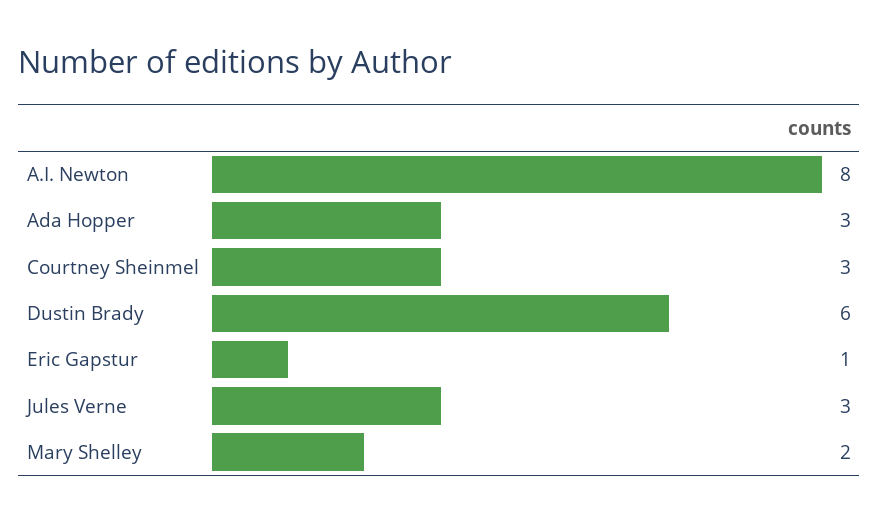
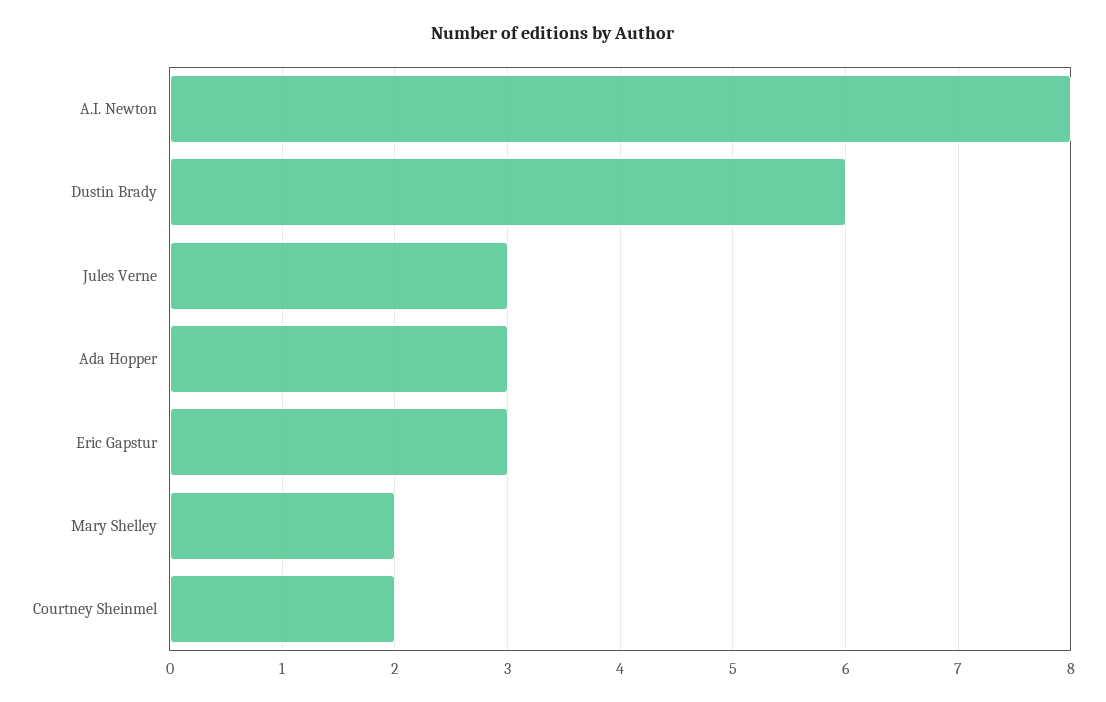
  {
    "A.I. Newton": 8,
    "Ada Hopper": 3,
-   "Courtney Sheinmel": 3,
+   "Courtney Sheinmel": 2,
    "Dustin Brady": 6,
-   "Eric Gapstur": 1,
+   "Eric Gapstur": 3,
    "Jules Verne": 3,
    "Mary Shelley": 2
  }

